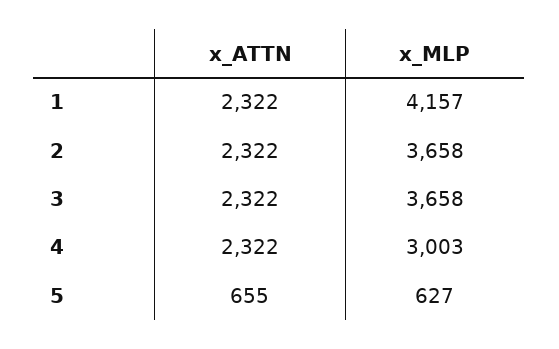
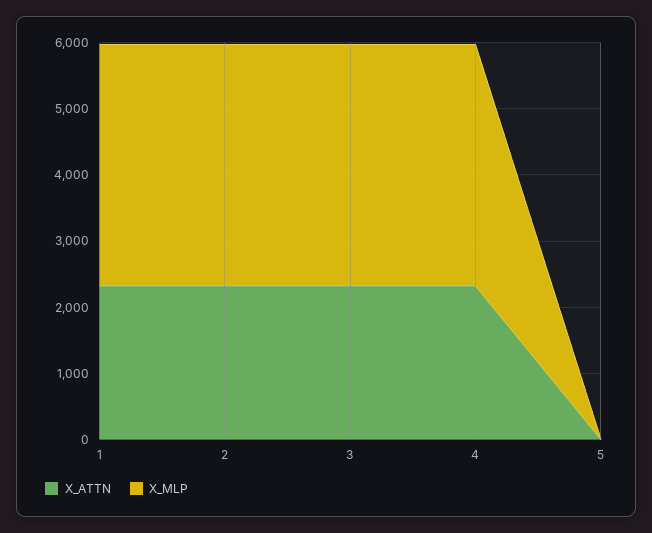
  {
    "x_ATTN": {
      "1": 2322,
      "2": 2322,
      "3": 2322,
      "4": 2322,
-     "5": 655
+     "5": 0
    },
    "x_MLP": {
-     "1": 4157,
+     "1": 3600,
      "2": 3658,
      "3": 3658,
-     "4": 3003,
+     "4": 3600,
-     "5": 627
+     "5": 0
    }
  }

